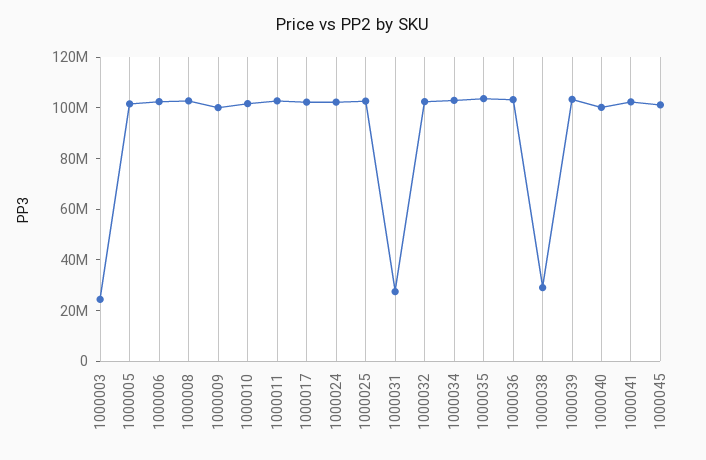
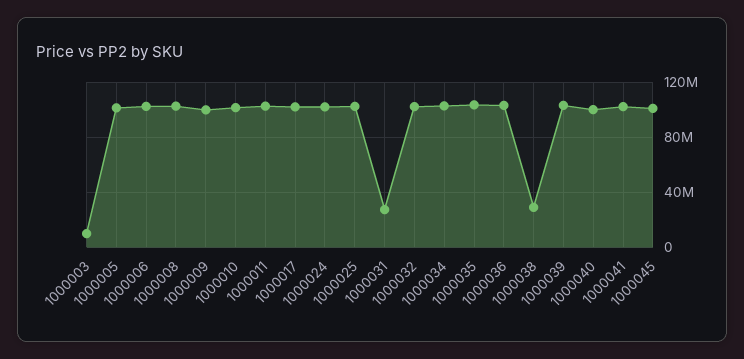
  {
-   "1000003": 25000000,
+   "1000003": 10000000,
    "1000005": 100000000,
    "1000006": 105000000,
    "1000008": 105000000,
    "1000009": 100000000,
    "1000010": 100000000,
    "1000011": 105000000,
    "1000017": 100000000,
    "1000024": 100000000,
    "1000025": 105000000,
    "1000031": 30000000,
    "1000032": 100000000,
    "1000034": 105000000,
    "1000035": 105000000,
    "1000036": 105000000,
    "1000038": 30000000,
    "1000039": 105000000,
    "1000040": 100000000,
    "1000041": 100000000,
    "1000045": 100000000
  }

